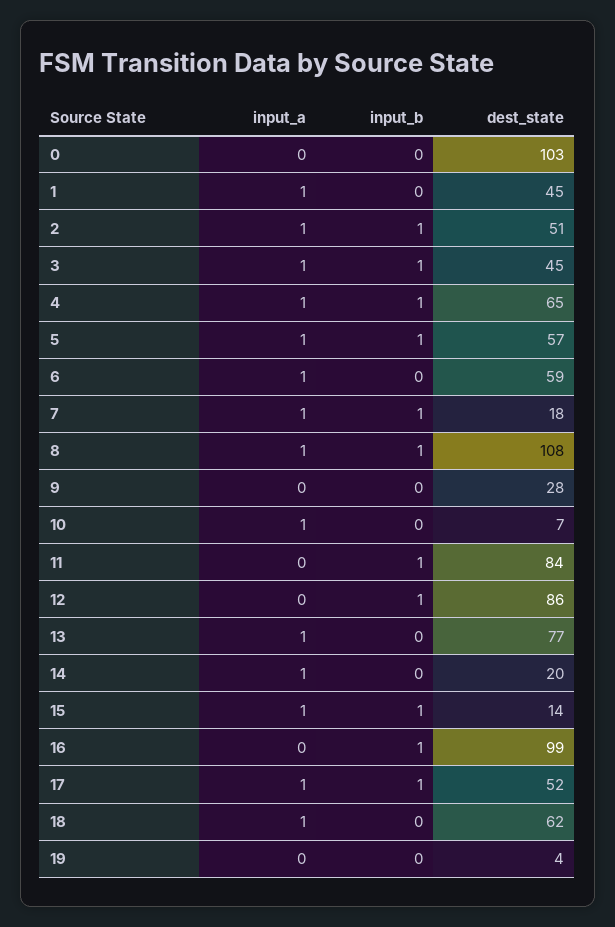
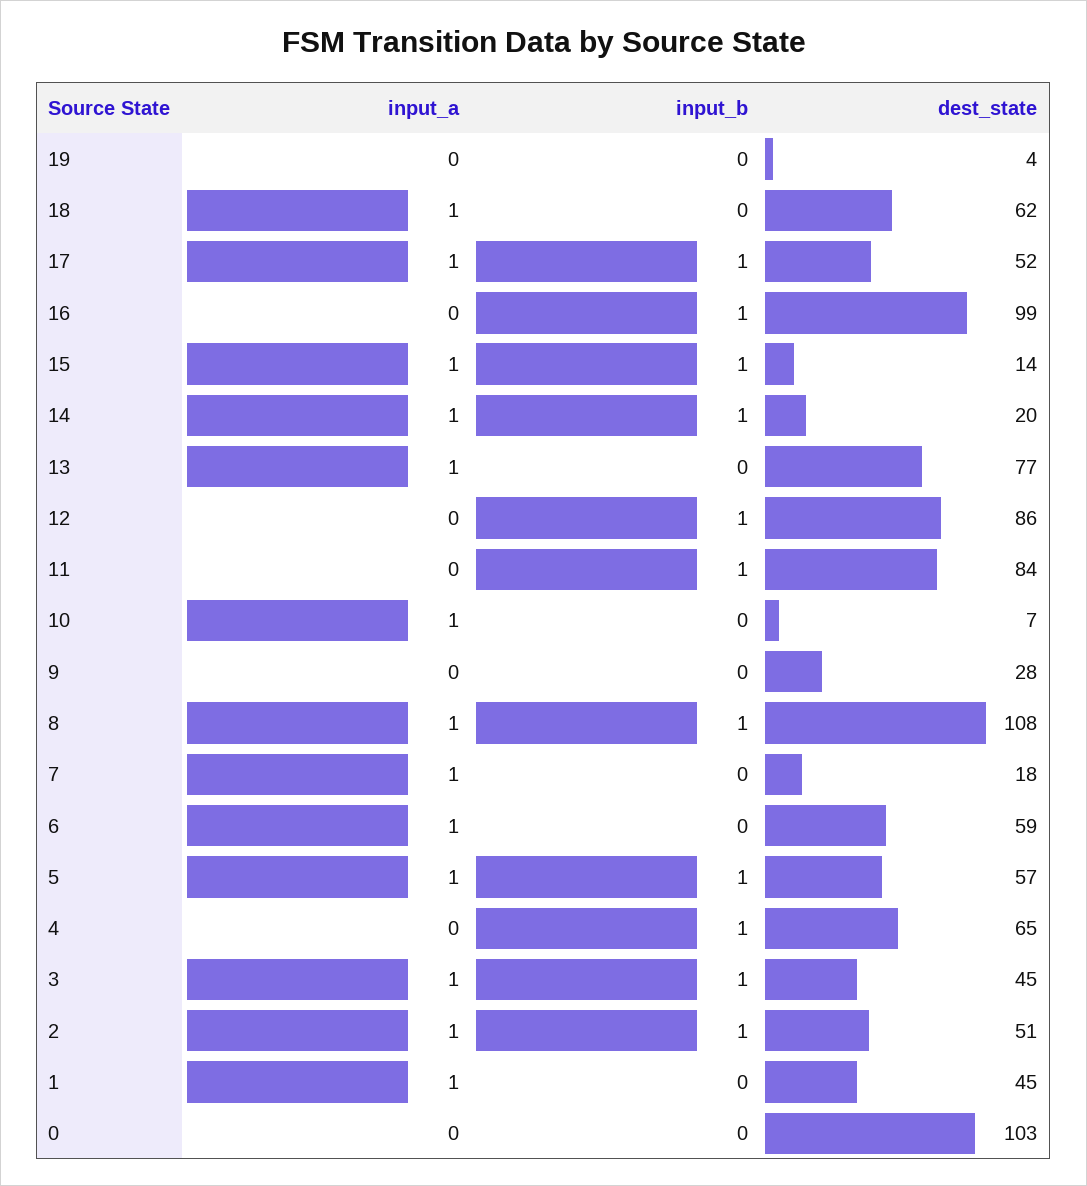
  {
    "input_a": {
      "0": 0,
      "1": 1,
      "2": 1,
      "3": 1,
-     "4": 1,
+     "4": 0,
      "5": 1,
      "6": 1,
      "7": 1,
      "8": 1,
      "9": 0,
      "10": 1,
      "11": 0,
      "12": 0,
      "13": 1,
      "14": 1,
      "15": 1,
      "16": 0,
      "17": 1,
      "18": 1,
      "19": 0
    },
    "input_b": {
      "0": 0,
      "1": 0,
      "2": 1,
      "3": 1,
      "4": 1,
      "5": 1,
      "6": 0,
-     "7": 1,
+     "7": 0,
      "8": 1,
      "9": 0,
      "10": 0,
      "11": 1,
      "12": 1,
      "13": 0,
-     "14": 0,
+     "14": 1,
      "15": 1,
      "16": 1,
      "17": 1,
      "18": 0,
      "19": 0
    },
    "dest_state": {
      "0": 103,
      "1": 45,
      "2": 51,
      "3": 45,
      "4": 65,
      "5": 57,
      "6": 59,
      "7": 18,
      "8": 108,
      "9": 28,
      "10": 7,
      "11": 84,
      "12": 86,
      "13": 77,
      "14": 20,
      "15": 14,
      "16": 99,
      "17": 52,
      "18": 62,
      "19": 4
    }
  }

